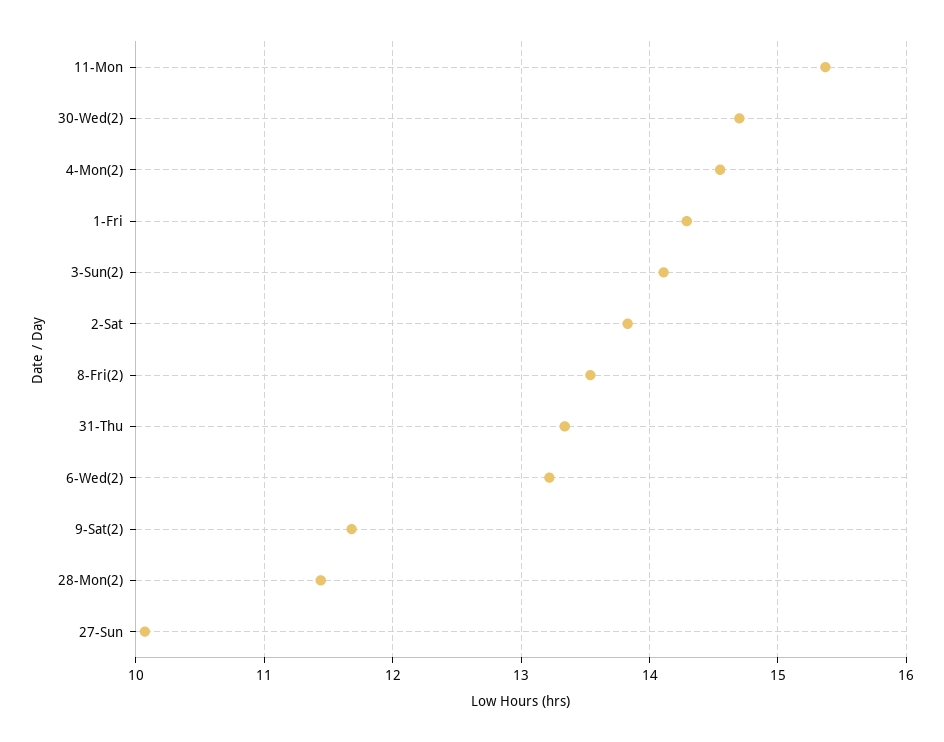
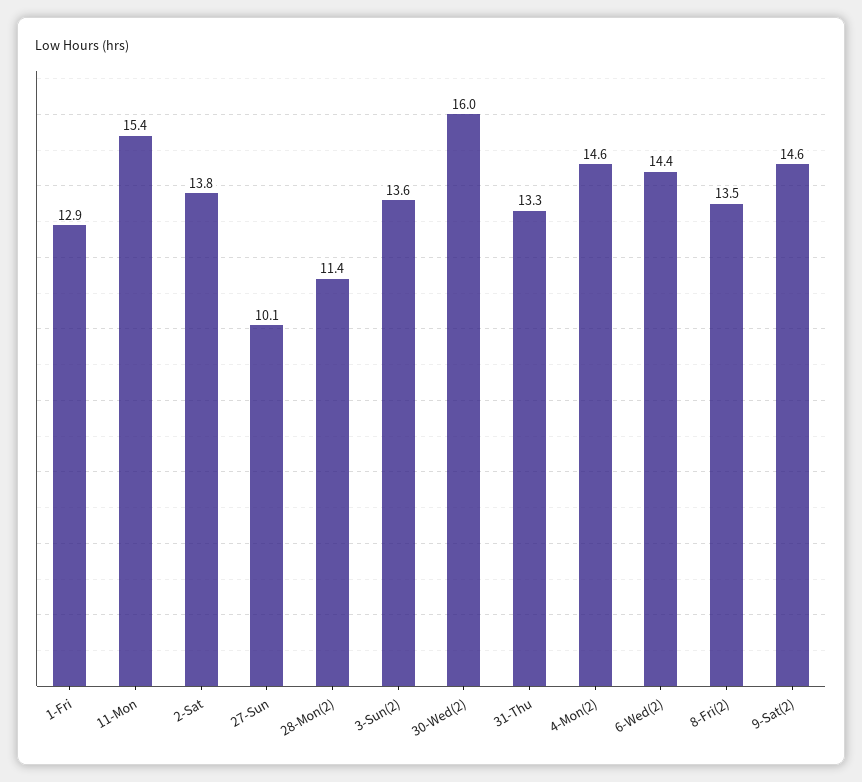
  {
    "11-Mon": 15.4,
-   "30-Wed(2)": 14.7,
+   "30-Wed(2)": 16,
    "4-Mon(2)": 14.6,
-   "1-Fri": 14.3,
+   "1-Fri": 12.9,
-   "3-Sun(2)": 14.1,
+   "3-Sun(2)": 13.6,
    "2-Sat": 13.8,
    "8-Fri(2)": 13.5,
    "31-Thu": 13.3,
-   "6-Wed(2)": 13.2,
+   "6-Wed(2)": 14.4,
-   "9-Sat(2)": 11.7,
+   "9-Sat(2)": 14.6,
    "28-Mon(2)": 11.4,
    "27-Sun": 10.1
  }

